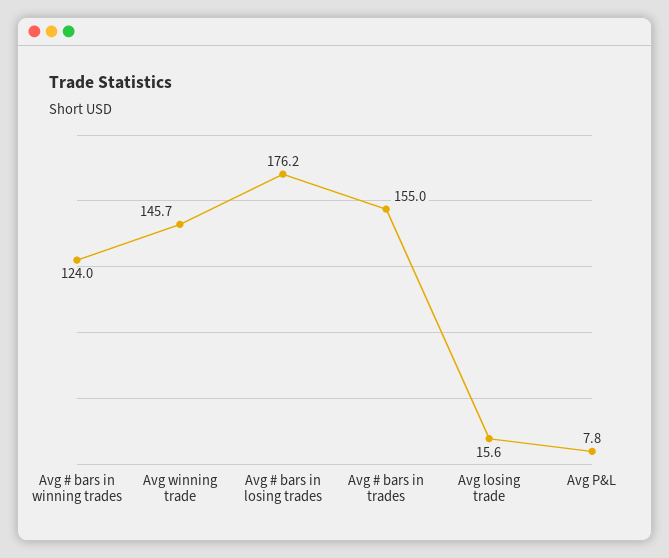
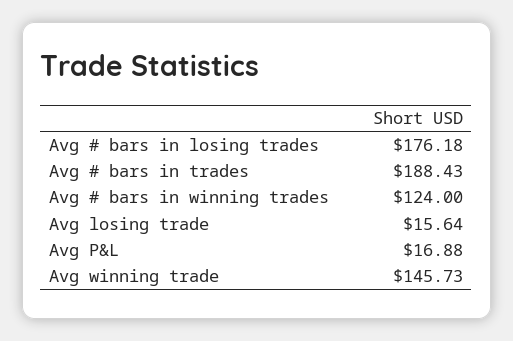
  {
    "Avg # bars in winning trades": 124,
    "Avg winning trade": 145.73,
    "Avg # bars in losing trades": 176.18,
-   "Avg # bars in trades": 155,
+   "Avg # bars in trades": 188.43,
    "Avg losing trade": 15.64,
-   "Avg P&L": 7.8
+   "Avg P&L": 16.88
  }

